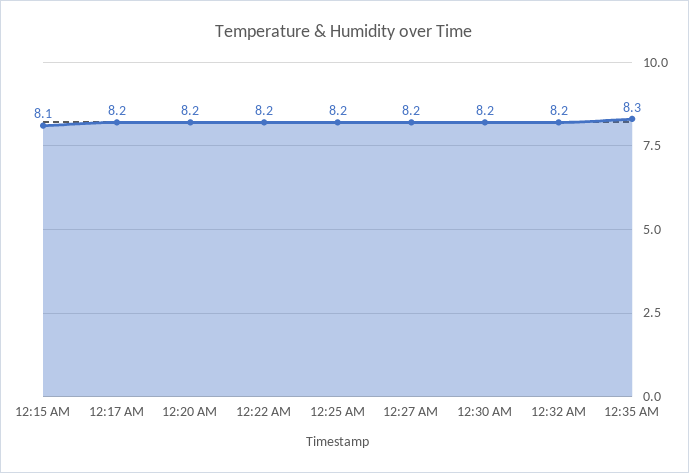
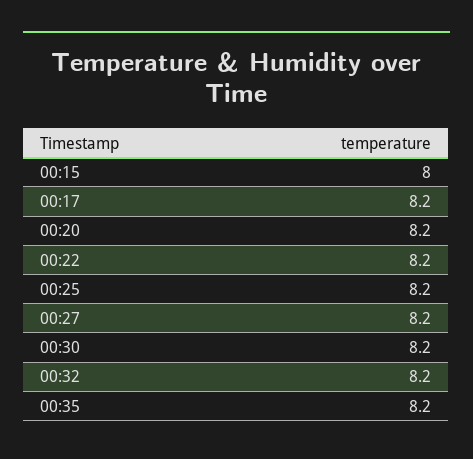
  {
-   "12:15 AM": 8.1,
+   "12:15 AM": 8,
    "12:17 AM": 8.2,
    "12:20 AM": 8.2,
    "12:22 AM": 8.2,
    "12:25 AM": 8.2,
    "12:27 AM": 8.2,
    "12:30 AM": 8.2,
    "12:32 AM": 8.2,
-   "12:35 AM": 8.3
+   "12:35 AM": 8.2
  }

